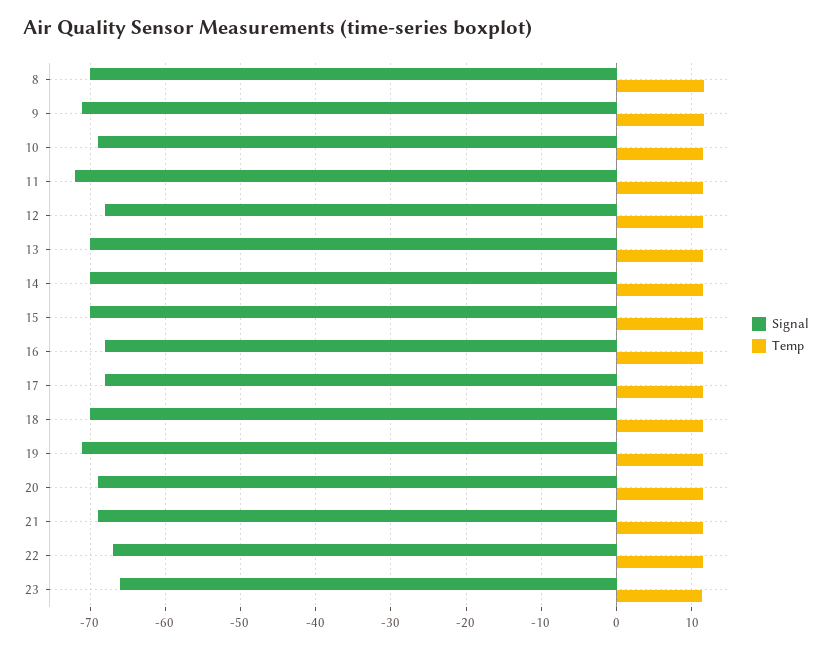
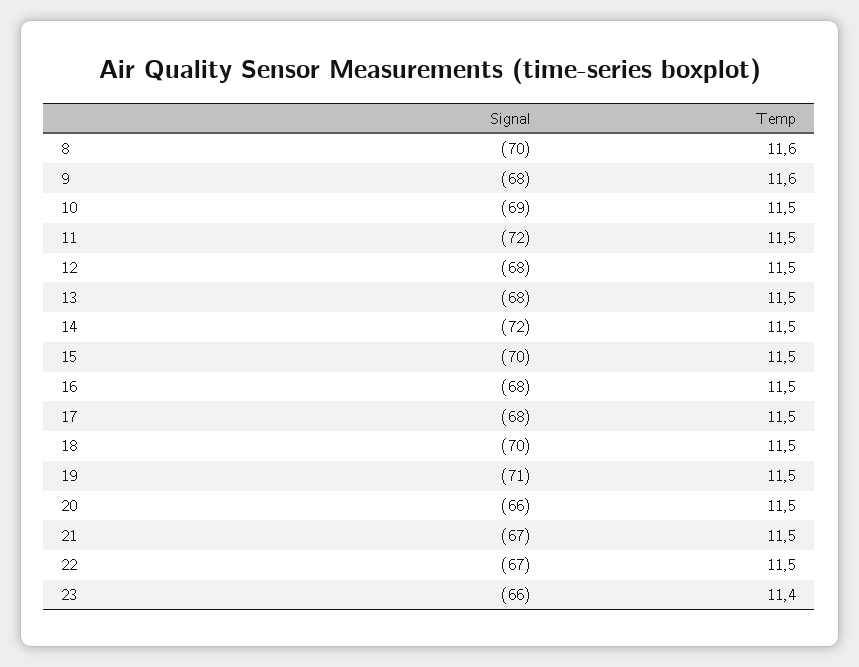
  {
    "Signal": {
      "8": -70,
-     "9": -71,
+     "9": -68,
      "10": -69,
      "11": -72,
      "12": -68,
-     "13": -70,
+     "13": -68,
-     "14": -70,
+     "14": -72,
      "15": -70,
      "16": -68,
      "17": -68,
      "18": -70,
      "19": -71,
-     "20": -69,
+     "20": -66,
-     "21": -69,
+     "21": -67,
      "22": -67,
      "23": -66
    },
    "Temp": {
      "8": 11.6,
      "9": 11.6,
      "10": 11.5,
      "11": 11.5,
      "12": 11.5,
      "13": 11.5,
      "14": 11.5,
      "15": 11.5,
      "16": 11.5,
      "17": 11.5,
      "18": 11.5,
      "19": 11.5,
      "20": 11.5,
      "21": 11.5,
      "22": 11.5,
      "23": 11.4
    }
  }

